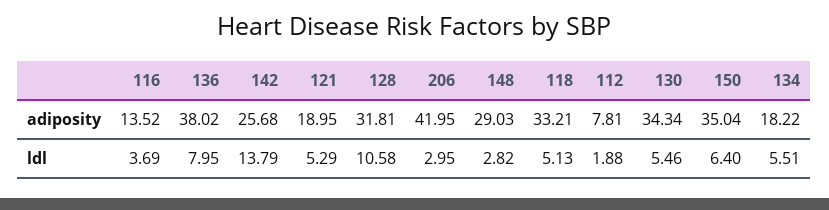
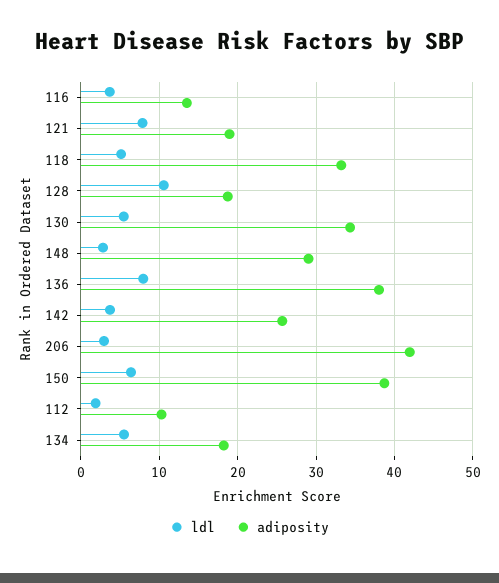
  {
    "adiposity": {
      "116": 13.52,
      "136": 38.02,
      "142": 25.68,
      "121": 18.95,
-     "128": 31.81,
+     "128": 19,
      "206": 41.95,
      "148": 29.03,
      "118": 33.21,
-     "112": 7.81,
+     "112": 10,
      "130": 34.34,
-     "150": 35.04,
+     "150": 39,
      "134": 18.22
    },
    "ldl": {
      "116": 3.69,
      "136": 7.95,
-     "142": 13.79,
+     "142": 4,
-     "121": 5.29,
+     "121": 8,
      "128": 10.58,
      "206": 2.95,
      "148": 2.82,
      "118": 5.13,
      "112": 1.88,
      "130": 5.46,
      "150": 6.4,
      "134": 5.51
    }
  }

